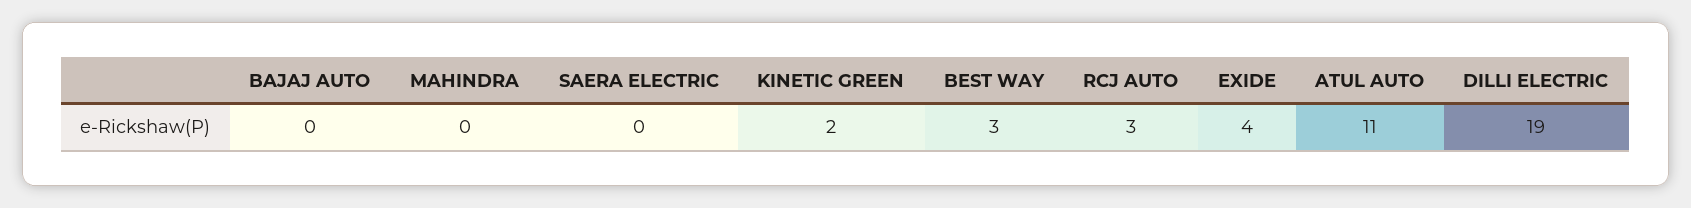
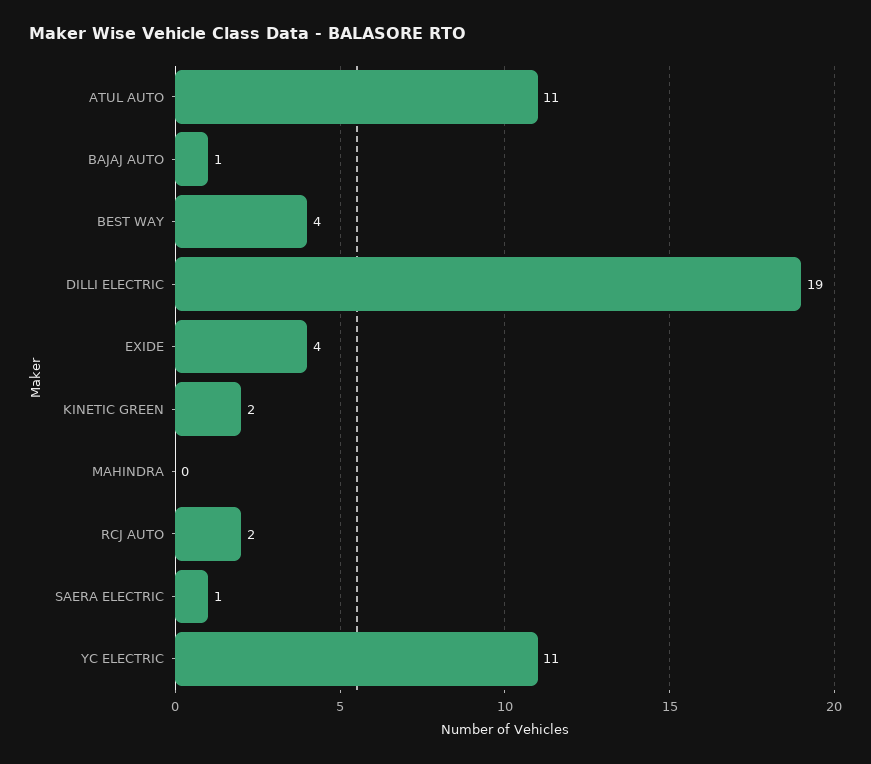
  {
-   "BAJAJ AUTO": 0,
+   "BAJAJ AUTO": 1,
    "MAHINDRA": 0,
-   "SAERA ELECTRIC": 0,
+   "SAERA ELECTRIC": 1,
    "KINETIC GREEN": 2,
-   "BEST WAY": 3,
+   "BEST WAY": 4,
-   "RCJ AUTO": 3,
+   "RCJ AUTO": 2,
    "EXIDE": 4,
    "ATUL AUTO": 11,
-   "DILLI ELECTRIC": 19
+   "DILLI ELECTRIC": 19,
+   "YC ELECTRIC": 11
  }

